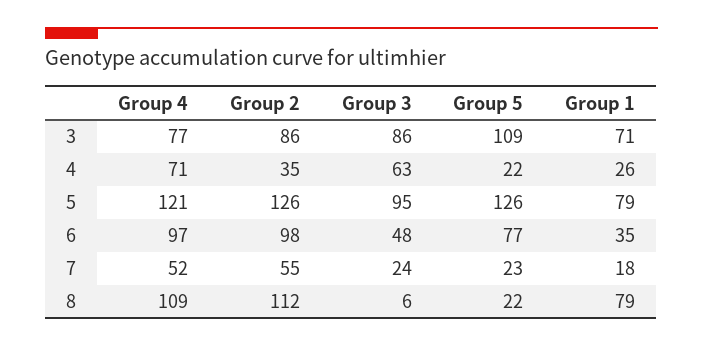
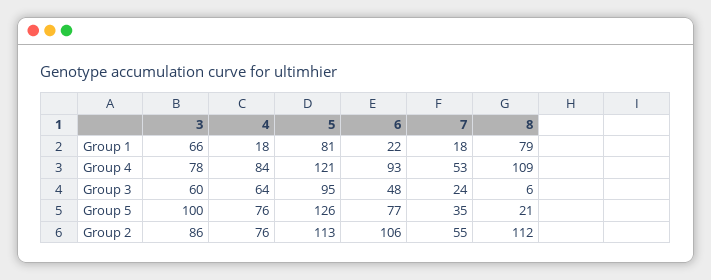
  {
    "Group 4": {
-     "3": 77,
+     "3": 78,
-     "4": 71,
+     "4": 84,
      "5": 121,
-     "6": 97,
+     "6": 93,
-     "7": 52,
+     "7": 53,
      "8": 109
    },
    "Group 2": {
      "3": 86,
-     "4": 35,
+     "4": 76,
-     "5": 126,
+     "5": 113,
-     "6": 98,
+     "6": 106,
      "7": 55,
      "8": 112
    },
    "Group 3": {
-     "3": 86,
+     "3": 60,
-     "4": 63,
+     "4": 64,
      "5": 95,
      "6": 48,
      "7": 24,
      "8": 6
    },
    "Group 5": {
-     "3": 109,
+     "3": 100,
-     "4": 22,
+     "4": 76,
      "5": 126,
      "6": 77,
-     "7": 23,
+     "7": 35,
-     "8": 22
+     "8": 21
    },
    "Group 1": {
-     "3": 71,
+     "3": 66,
-     "4": 26,
+     "4": 18,
-     "5": 79,
+     "5": 81,
-     "6": 35,
+     "6": 22,
      "7": 18,
      "8": 79
    }
  }

